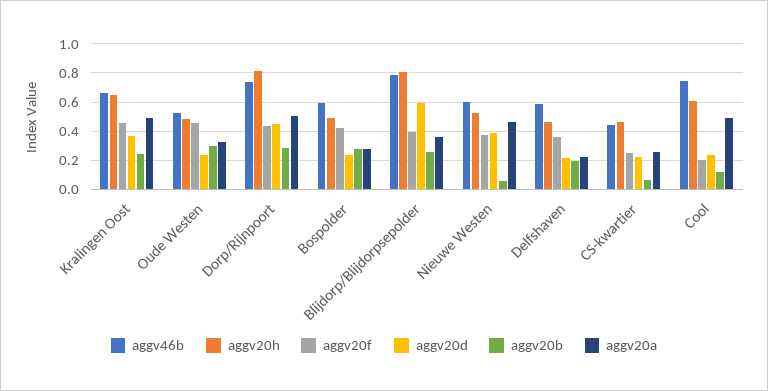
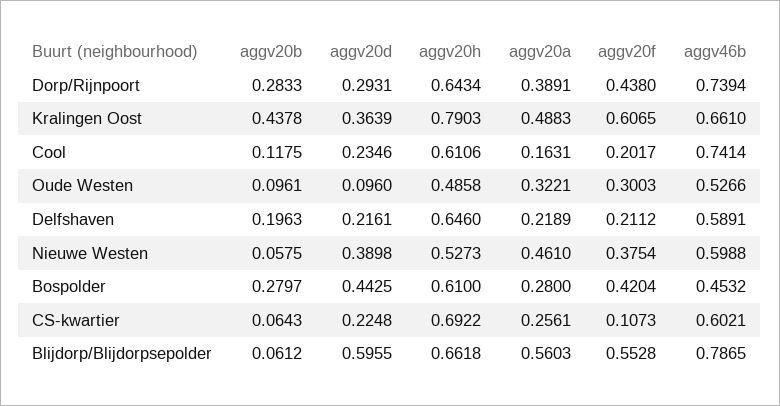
  {
    "aggv46b": {
      "Kralingen Oost": 0.661,
      "Oude Westen": 0.5266,
      "Dorp/Rijnpoort": 0.7394,
-     "Bospolder": 0.6,
+     "Bospolder": 0.4532,
      "Blijdorp/Blijdorpsepolder": 0.7865,
      "Nieuwe Westen": 0.5988,
      "Delfshaven": 0.5891,
-     "CS-kwartier": 0.45,
+     "CS-kwartier": 0.6021,
      "Cool": 0.7414
    },
    "aggv20h": {
-     "Kralingen Oost": 0.65,
+     "Kralingen Oost": 0.7903,
      "Oude Westen": 0.4858,
-     "Dorp/Rijnpoort": 0.8,
+     "Dorp/Rijnpoort": 0.6434,
-     "Bospolder": 0.5,
+     "Bospolder": 0.61,
-     "Blijdorp/Blijdorpsepolder": 0.8,
+     "Blijdorp/Blijdorpsepolder": 0.6618,
      "Nieuwe Westen": 0.5273,
-     "Delfshaven": 0.45,
+     "Delfshaven": 0.646,
-     "CS-kwartier": 0.45,
+     "CS-kwartier": 0.6922,
      "Cool": 0.6106
    },
    "aggv20f": {
-     "Kralingen Oost": 0.45,
+     "Kralingen Oost": 0.6065,
-     "Oude Westen": 0.45,
+     "Oude Westen": 0.3003,
      "Dorp/Rijnpoort": 0.438,
      "Bospolder": 0.4204,
-     "Blijdorp/Blijdorpsepolder": 0.4,
+     "Blijdorp/Blijdorpsepolder": 0.5528,
      "Nieuwe Westen": 0.3754,
-     "Delfshaven": 0.35,
+     "Delfshaven": 0.2112,
-     "CS-kwartier": 0.25,
+     "CS-kwartier": 0.1073,
      "Cool": 0.2017
    },
    "aggv20d": {
      "Kralingen Oost": 0.3639,
-     "Oude Westen": 0.25,
+     "Oude Westen": 0.096,
-     "Dorp/Rijnpoort": 0.45,
+     "Dorp/Rijnpoort": 0.2931,
-     "Bospolder": 0.25,
+     "Bospolder": 0.4425,
      "Blijdorp/Blijdorpsepolder": 0.5955,
      "Nieuwe Westen": 0.3898,
      "Delfshaven": 0.2161,
      "CS-kwartier": 0.2248,
      "Cool": 0.2346
    },
    "aggv20b": {
-     "Kralingen Oost": 0.25,
+     "Kralingen Oost": 0.4378,
-     "Oude Westen": 0.3,
+     "Oude Westen": 0.0961,
      "Dorp/Rijnpoort": 0.2833,
      "Bospolder": 0.2797,
-     "Blijdorp/Blijdorpsepolder": 0.25,
+     "Blijdorp/Blijdorpsepolder": 0.0612,
      "Nieuwe Westen": 0.0575,
      "Delfshaven": 0.1963,
      "CS-kwartier": 0.0643,
      "Cool": 0.1175
    },
    "aggv20a": {
      "Kralingen Oost": 0.4883,
      "Oude Westen": 0.3221,
-     "Dorp/Rijnpoort": 0.5,
+     "Dorp/Rijnpoort": 0.3891,
      "Bospolder": 0.28,
-     "Blijdorp/Blijdorpsepolder": 0.35,
+     "Blijdorp/Blijdorpsepolder": 0.5603,
      "Nieuwe Westen": 0.461,
      "Delfshaven": 0.2189,
      "CS-kwartier": 0.2561,
-     "Cool": 0.5
+     "Cool": 0.1631
    }
  }

